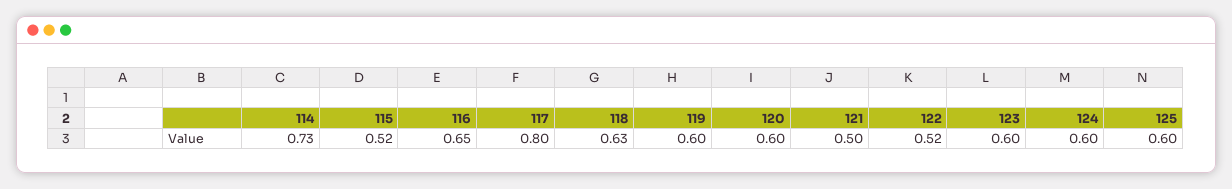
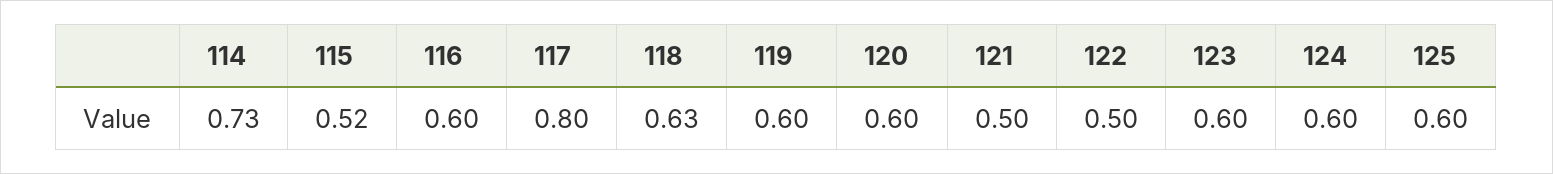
  {
    "114": 0.73,
    "115": 0.52,
-   "116": 0.65,
+   "116": 0.6,
    "117": 0.8,
    "118": 0.63,
    "119": 0.6,
    "120": 0.6,
    "121": 0.5,
-   "122": 0.52,
+   "122": 0.5,
    "123": 0.6,
    "124": 0.6,
    "125": 0.6
  }

